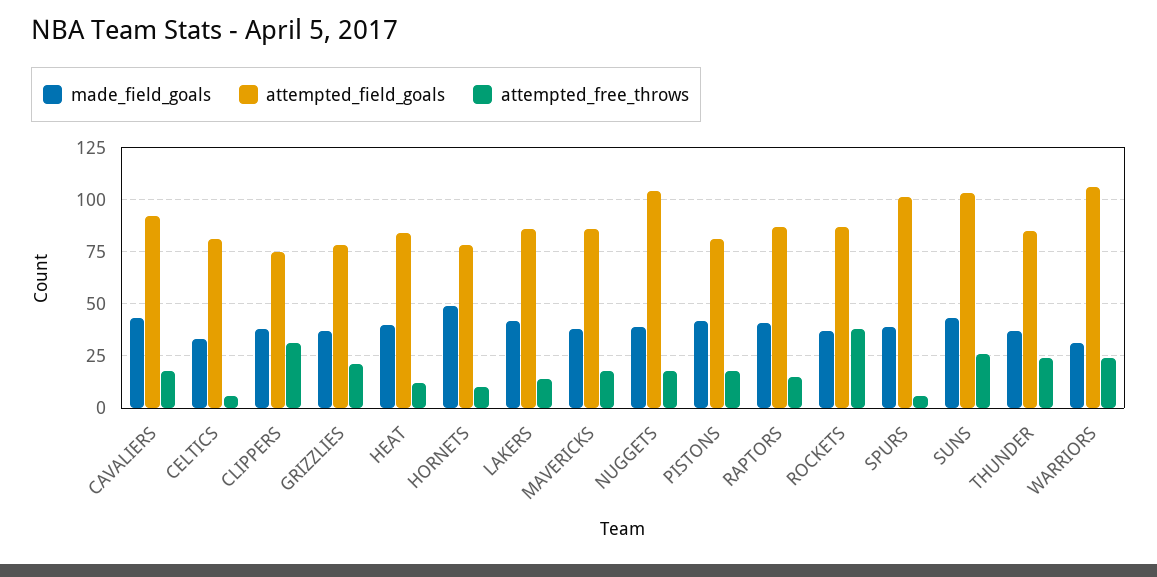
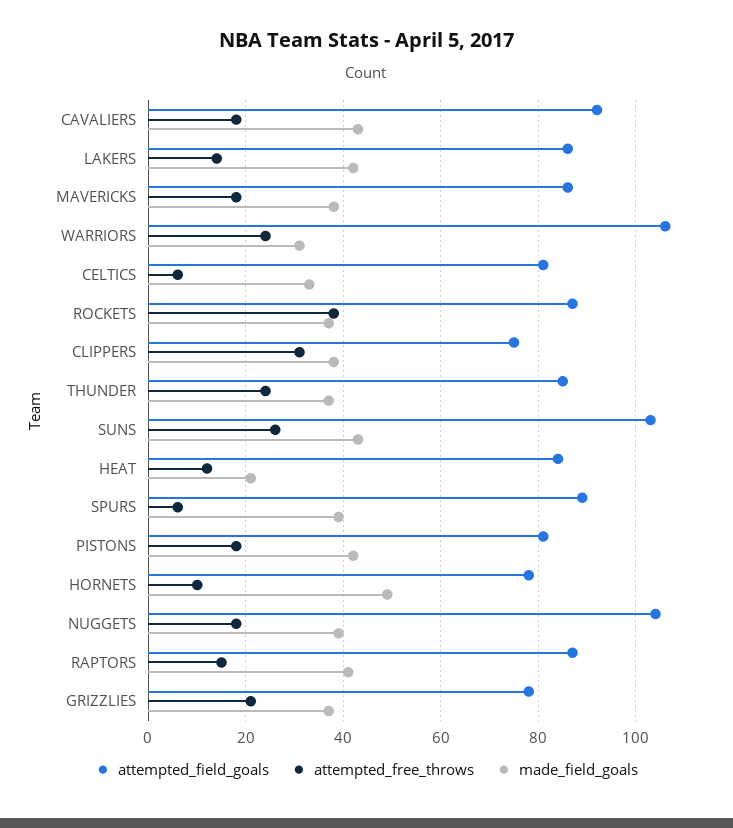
  {
    "made_field_goals": {
      "CAVALIERS": 45,
      "CELTICS": 35,
      "CLIPPERS": 40,
      "GRIZZLIES": 35,
-     "HEAT": 40,
+     "HEAT": 20,
      "HORNETS": 50,
      "LAKERS": 40,
      "MAVERICKS": 40,
      "NUGGETS": 40,
      "PISTONS": 40,
      "RAPTORS": 40,
      "ROCKETS": 35,
      "SPURS": 40,
      "SUNS": 45,
      "THUNDER": 35,
      "WARRIORS": 30
    },
    "attempted_field_goals": {
      "CAVALIERS": 90,
      "CELTICS": 80,
      "CLIPPERS": 75,
      "GRIZZLIES": 80,
      "HEAT": 85,
      "HORNETS": 80,
      "LAKERS": 85,
      "MAVERICKS": 85,
      "NUGGETS": 105,
      "PISTONS": 80,
      "RAPTORS": 85,
      "ROCKETS": 85,
-     "SPURS": 100,
+     "SPURS": 90,
      "SUNS": 105,
      "THUNDER": 85,
      "WARRIORS": 105
    },
    "attempted_free_throws": {
      "CAVALIERS": 20,
      "CELTICS": 5,
      "CLIPPERS": 30,
      "GRIZZLIES": 20,
      "HEAT": 10,
      "HORNETS": 10,
      "LAKERS": 15,
      "MAVERICKS": 20,
      "NUGGETS": 20,
      "PISTONS": 20,
      "RAPTORS": 15,
      "ROCKETS": 40,
      "SPURS": 5,
      "SUNS": 25,
      "THUNDER": 25,
      "WARRIORS": 25
    }
  }

